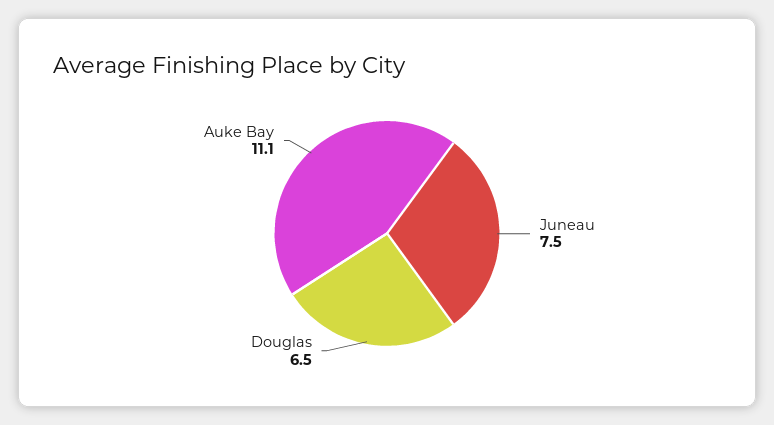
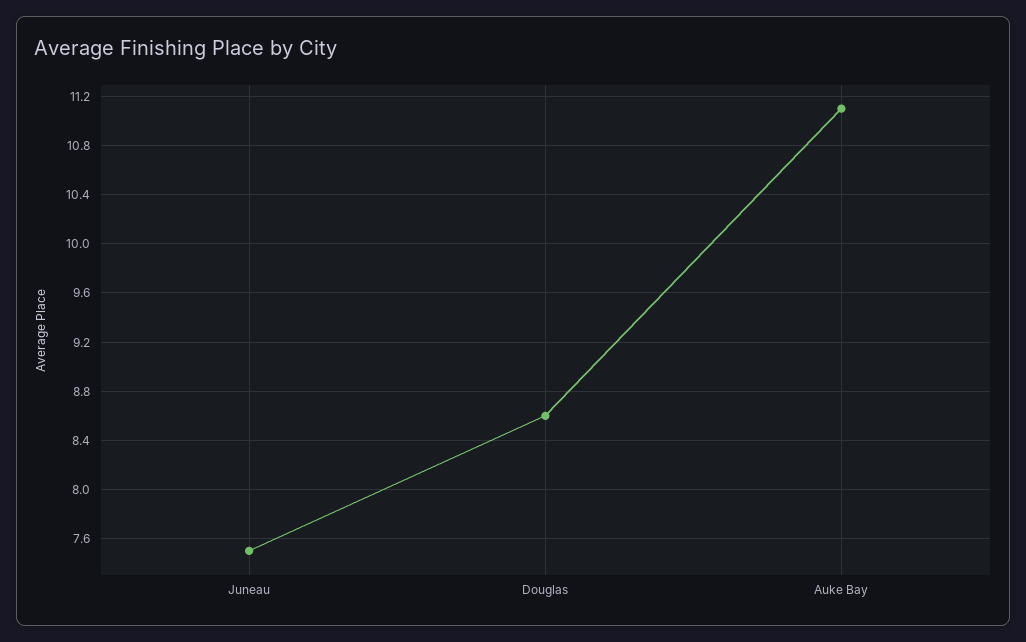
  {
    "Juneau": 7.5,
-   "Douglas": 6.5,
+   "Douglas": 8.6,
    "Auke Bay": 11.1
  }

